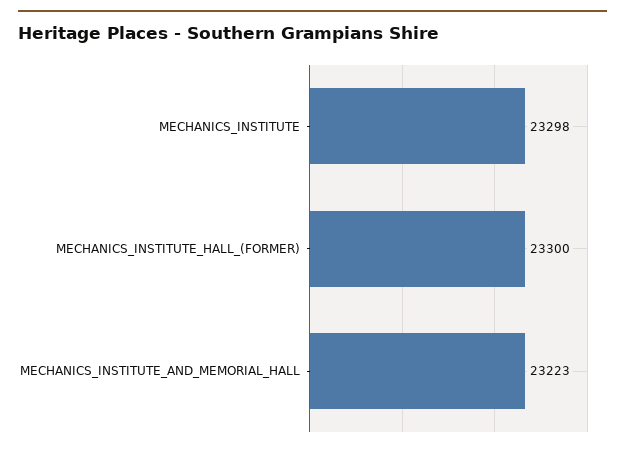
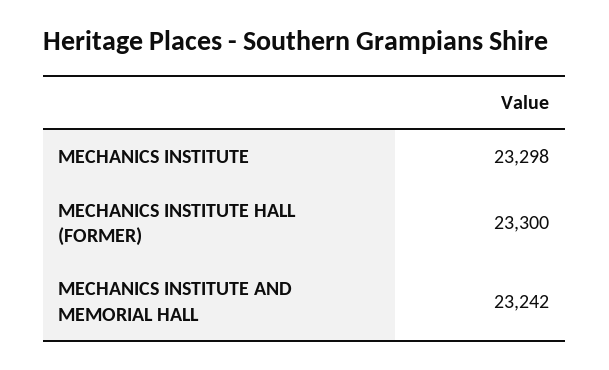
  {
    "MECHANICS_INSTITUTE": 23298,
    "MECHANICS_INSTITUTE_HALL_(FORMER)": 23300,
-   "MECHANICS_INSTITUTE_AND_MEMORIAL_HALL": 23223
+   "MECHANICS_INSTITUTE_AND_MEMORIAL_HALL": 23242
  }

